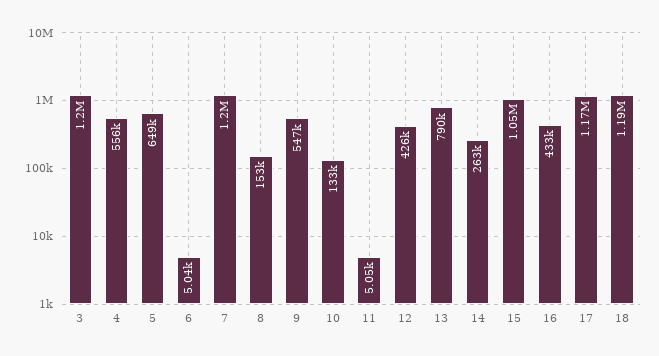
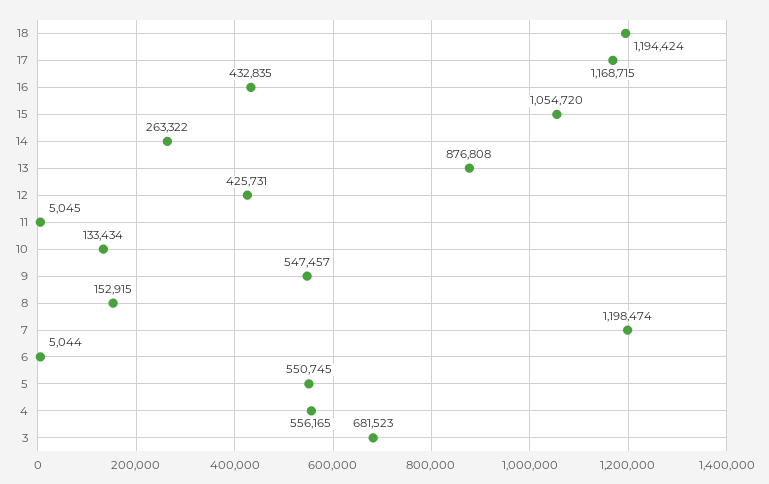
  {
-   "3": 1200000,
+   "3": 681523,
    "4": 556165,
-   "5": 649000,
+   "5": 550745,
    "6": 5044,
    "7": 1198474,
    "8": 152915,
    "9": 547457,
    "10": 133434,
    "11": 5045,
    "12": 425731,
-   "13": 790000,
+   "13": 876808,
    "14": 263322,
    "15": 1054720,
    "16": 432835,
    "17": 1168715,
    "18": 1194424
  }

